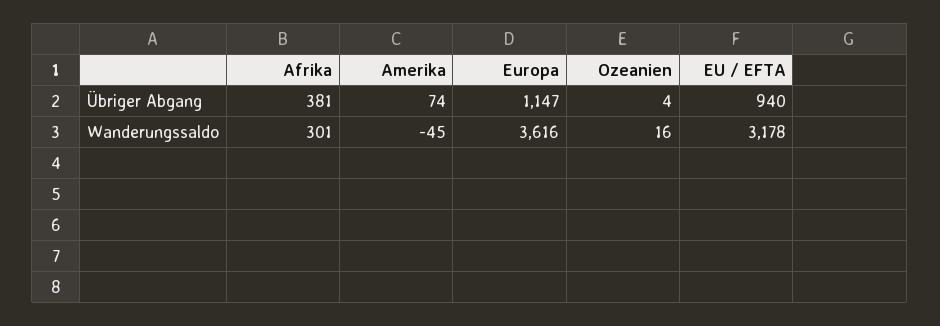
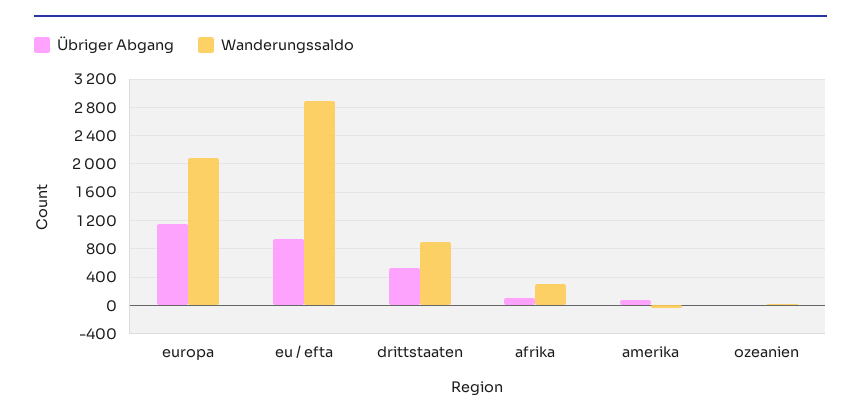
  {
    "Übriger Abgang": {
-     "Afrika": 381,
+     "Afrika": 100,
      "Amerika": 74,
      "Europa": 1147,
      "Ozeanien": 4,
-     "EU / EFTA": 940
+     "EU / EFTA": 940,
+     "drittstaaten": 500
    },
    "Wanderungssaldo": {
      "Afrika": 301,
      "Amerika": -45,
-     "Europa": 3616,
+     "Europa": 2100,
      "Ozeanien": 16,
-     "EU / EFTA": 3178
+     "EU / EFTA": 2900,
+     "drittstaaten": 900
    }
  }

